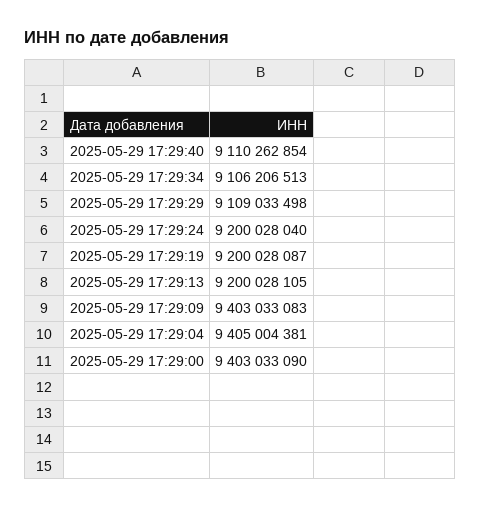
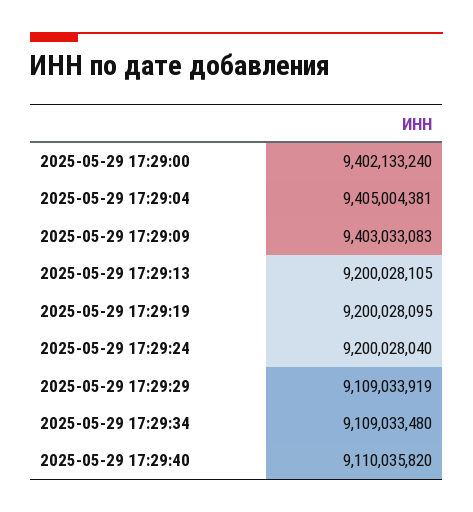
  {
-   "2025-05-29 17:29:40": 9110262854,
+   "2025-05-29 17:29:40": 9110035820,
-   "2025-05-29 17:29:34": 9106206513,
+   "2025-05-29 17:29:34": 9109033480,
-   "2025-05-29 17:29:29": 9109033498,
+   "2025-05-29 17:29:29": 9109033919,
    "2025-05-29 17:29:24": 9200028040,
-   "2025-05-29 17:29:19": 9200028087,
+   "2025-05-29 17:29:19": 9200028095,
    "2025-05-29 17:29:13": 9200028105,
    "2025-05-29 17:29:09": 9403033083,
    "2025-05-29 17:29:04": 9405004381,
-   "2025-05-29 17:29:00": 9403033090
+   "2025-05-29 17:29:00": 9402133240
  }

